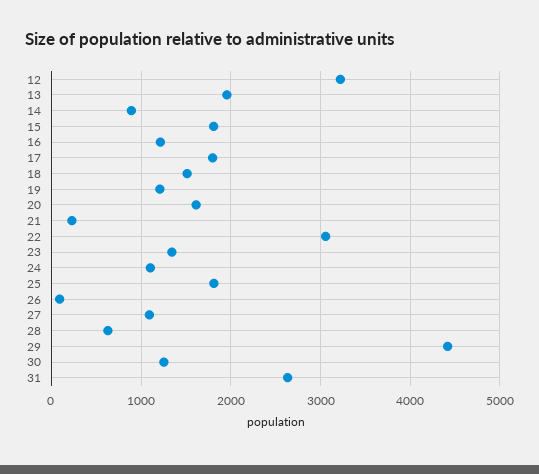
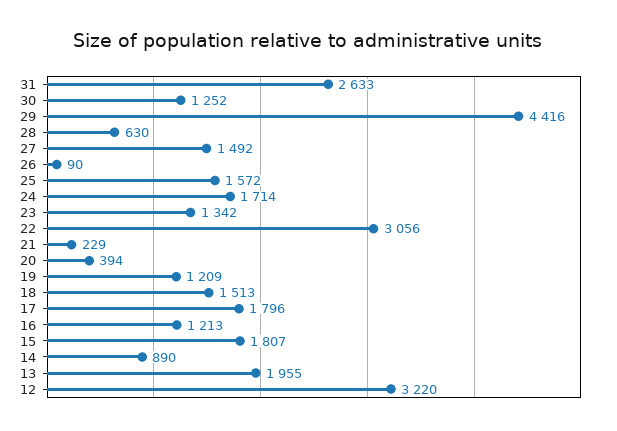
  {
    "12": 3220,
    "13": 1955,
    "14": 890,
    "15": 1807,
    "16": 1213,
    "17": 1796,
    "18": 1513,
    "19": 1209,
-   "20": 1600,
+   "20": 394,
    "21": 229,
    "22": 3056,
    "23": 1342,
-   "24": 1100,
+   "24": 1714,
-   "25": 1800,
+   "25": 1572,
    "26": 90,
-   "27": 1100,
+   "27": 1492,
    "28": 630,
    "29": 4416,
    "30": 1252,
    "31": 2633
  }

